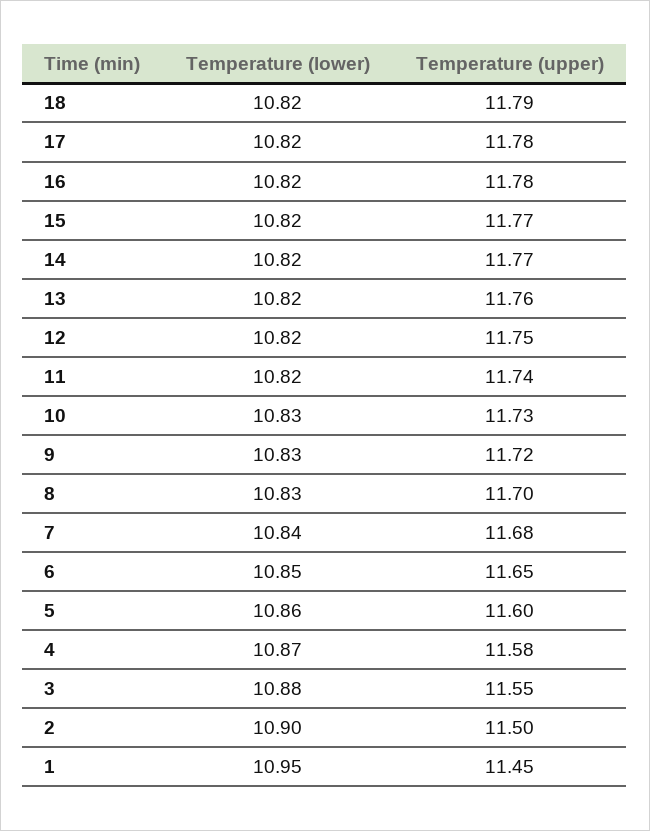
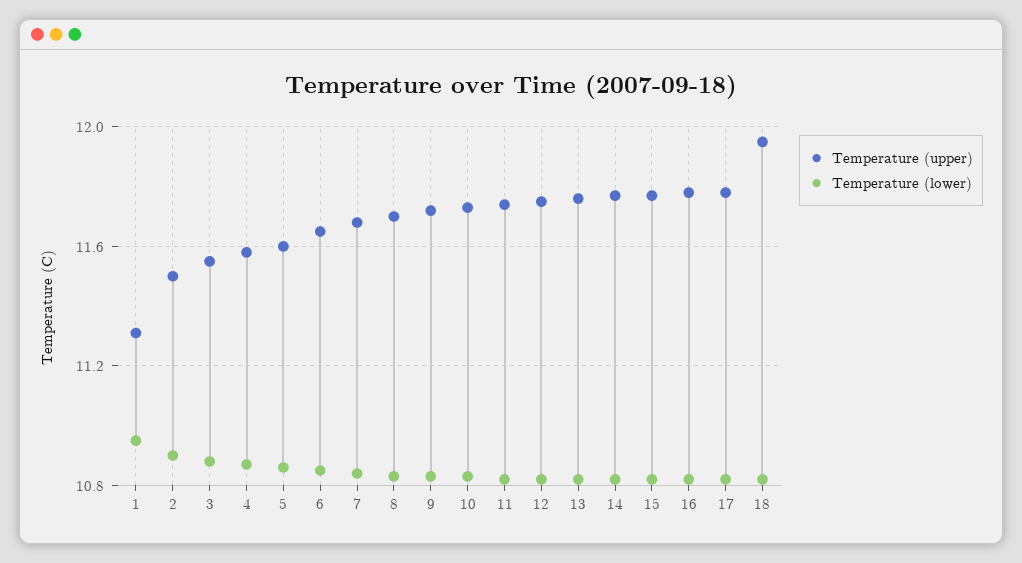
  {
    "Temperature (lower)": {
      "18": 10.82,
      "17": 10.82,
      "16": 10.82,
      "15": 10.82,
      "14": 10.82,
      "13": 10.82,
      "12": 10.82,
      "11": 10.82,
      "10": 10.83,
      "9": 10.83,
      "8": 10.83,
      "7": 10.84,
      "6": 10.85,
      "5": 10.86,
      "4": 10.87,
      "3": 10.88,
      "2": 10.9,
      "1": 10.95
    },
    "Temperature (upper)": {
-     "18": 11.79,
+     "18": 11.95,
      "17": 11.78,
      "16": 11.78,
      "15": 11.77,
      "14": 11.77,
      "13": 11.76,
      "12": 11.75,
      "11": 11.74,
      "10": 11.73,
      "9": 11.72,
      "8": 11.7,
      "7": 11.68,
      "6": 11.65,
      "5": 11.6,
      "4": 11.58,
      "3": 11.55,
      "2": 11.5,
-     "1": 11.45
+     "1": 11.3
    }
  }

